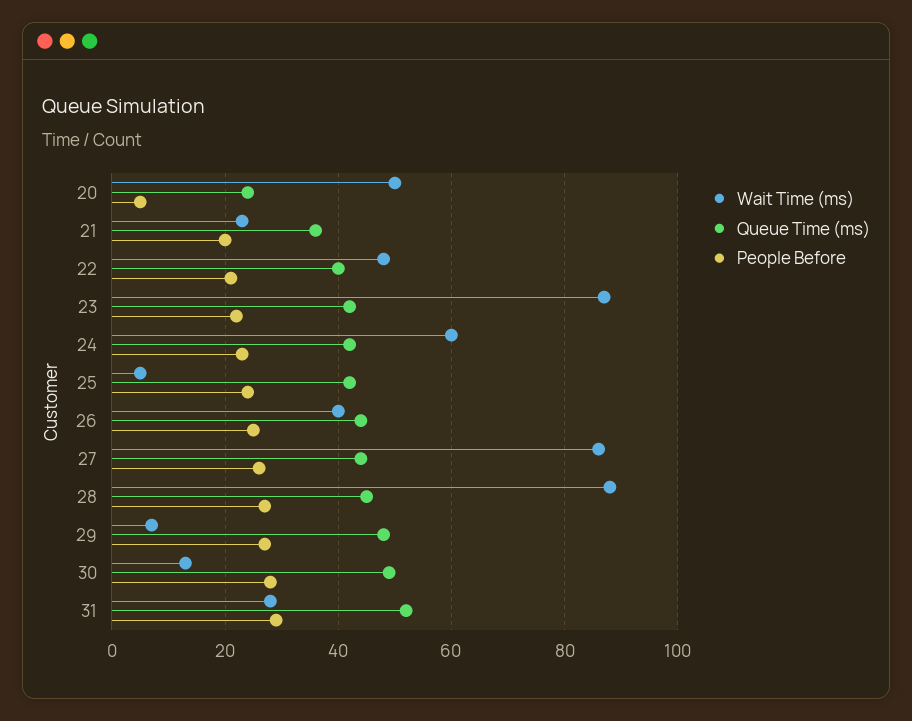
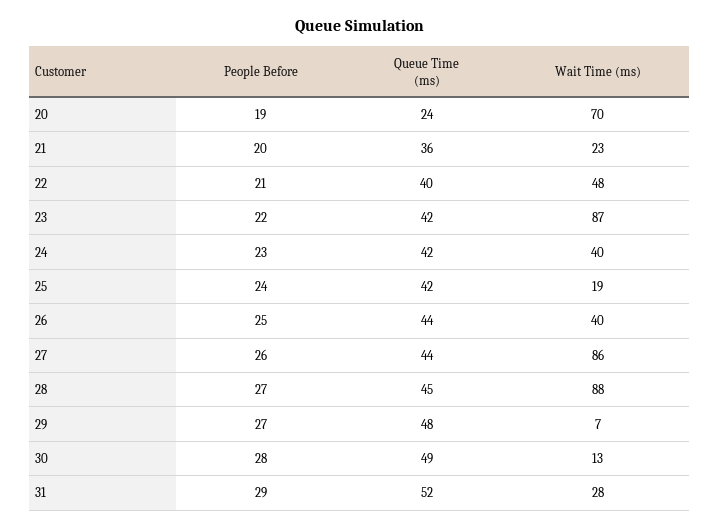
  {
    "Wait Time (ms)": {
-     "20": 50,
+     "20": 70,
      "21": 23,
      "22": 48,
      "23": 87,
-     "24": 60,
+     "24": 40,
-     "25": 5,
+     "25": 19,
      "26": 40,
      "27": 86,
      "28": 88,
      "29": 7,
      "30": 13,
      "31": 28
    },
    "Queue Time (ms)": {
      "20": 24,
      "21": 36,
      "22": 40,
      "23": 42,
      "24": 42,
      "25": 42,
      "26": 44,
      "27": 44,
      "28": 45,
      "29": 48,
      "30": 49,
      "31": 52
    },
    "People Before": {
-     "20": 5,
+     "20": 19,
      "21": 20,
      "22": 21,
      "23": 22,
      "24": 23,
      "25": 24,
      "26": 25,
      "27": 26,
      "28": 27,
      "29": 27,
      "30": 28,
      "31": 29
    }
  }

